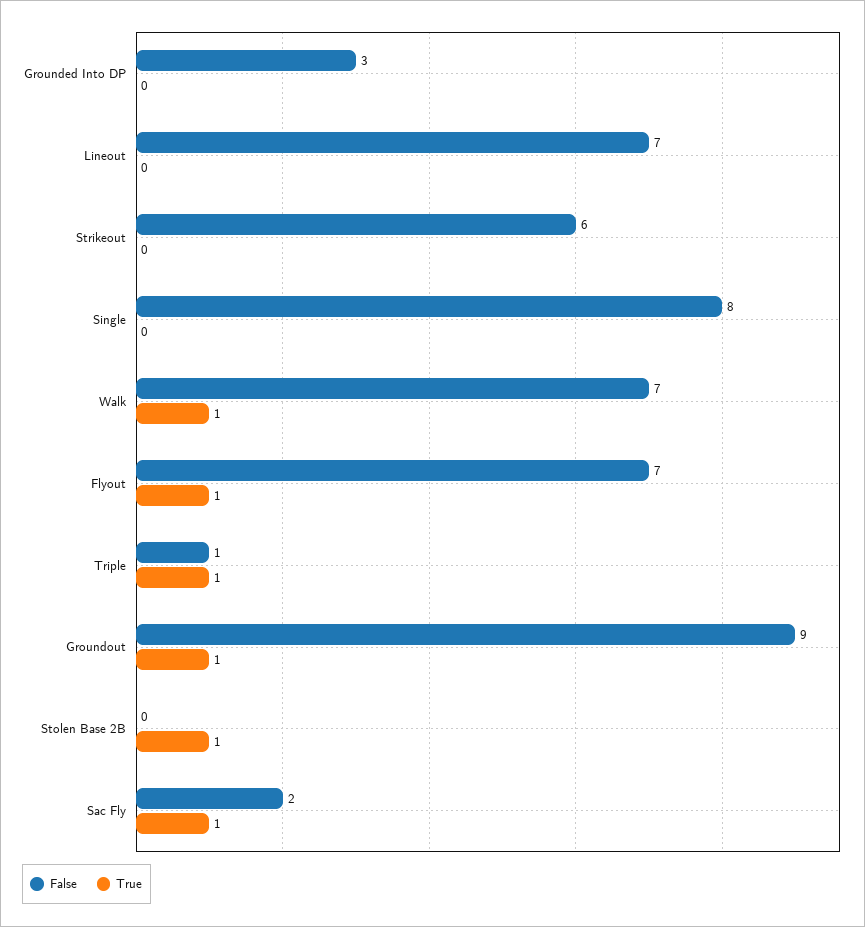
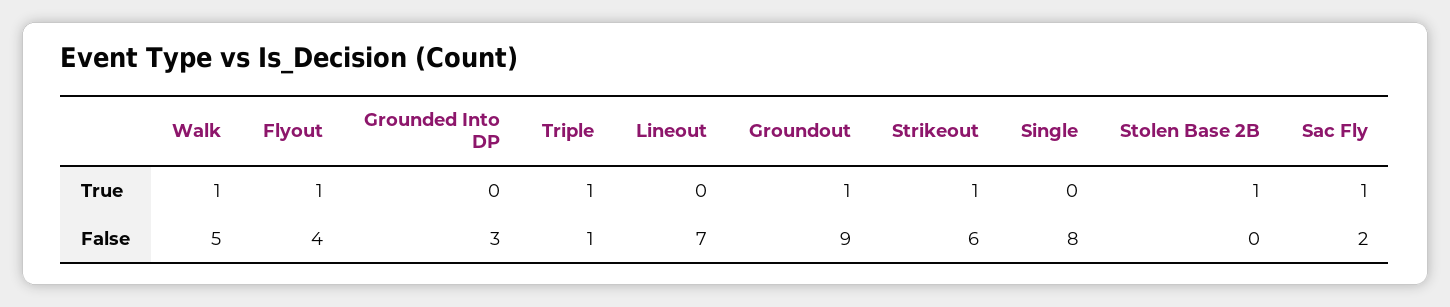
  {
    "False": {
      "Grounded Into DP": 3,
      "Lineout": 7,
      "Strikeout": 6,
      "Single": 8,
-     "Walk": 7,
+     "Walk": 5,
-     "Flyout": 7,
+     "Flyout": 4,
      "Triple": 1,
      "Groundout": 9,
      "Stolen Base 2B": 0,
      "Sac Fly": 2
    },
    "True": {
      "Grounded Into DP": 0,
      "Lineout": 0,
-     "Strikeout": 0,
+     "Strikeout": 1,
      "Single": 0,
      "Walk": 1,
      "Flyout": 1,
      "Triple": 1,
      "Groundout": 1,
      "Stolen Base 2B": 1,
      "Sac Fly": 1
    }
  }

